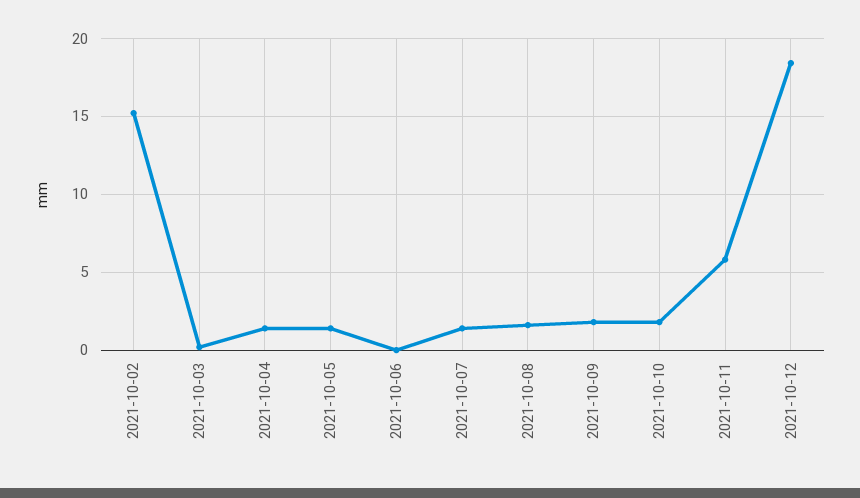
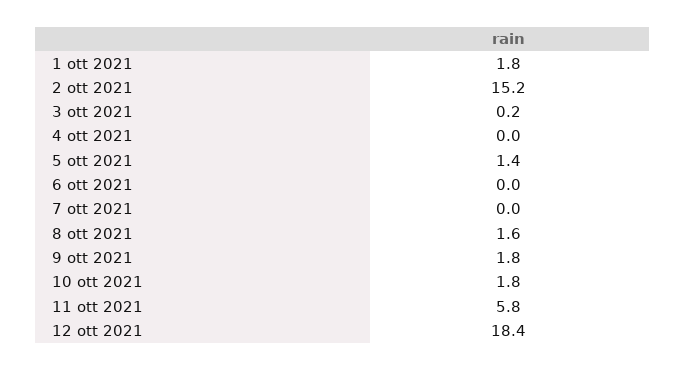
  {
    "2021-10-02": 15.2,
    "2021-10-03": 0.2,
-   "2021-10-04": 1.5,
+   "2021-10-04": 0,
    "2021-10-05": 1.4,
    "2021-10-06": 0,
-   "2021-10-07": 1.5,
+   "2021-10-07": 0,
    "2021-10-08": 1.6,
    "2021-10-09": 1.8,
    "2021-10-10": 1.8,
    "2021-10-11": 5.8,
-   "2021-10-12": 18.4
+   "2021-10-12": 18.4,
+   "1 ott 2021": 1.8
  }

